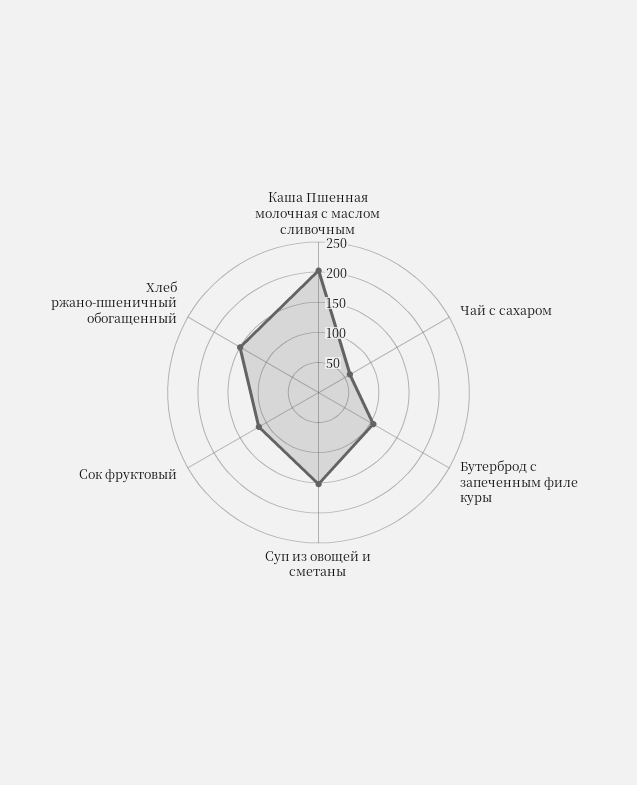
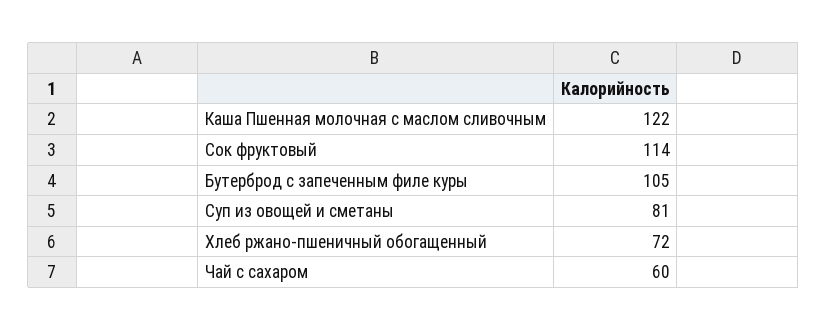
  {
-   "Каша Пшенная молочная с маслом сливочным": 200,
+   "Каша Пшенная молочная с маслом сливочным": 122,
    "Чай с сахаром": 60,
    "Бутерброд с запеченным филе куры": 105,
-   "Суп из овощей и сметаны": 150,
+   "Суп из овощей и сметаны": 81,
    "Сок фруктовый": 114,
-   "Хлеб ржано-пшеничный обогащенный": 150
+   "Хлеб ржано-пшеничный обогащенный": 72
  }

